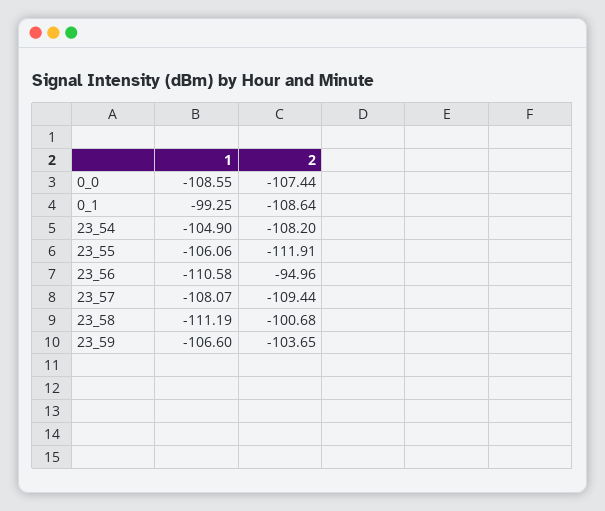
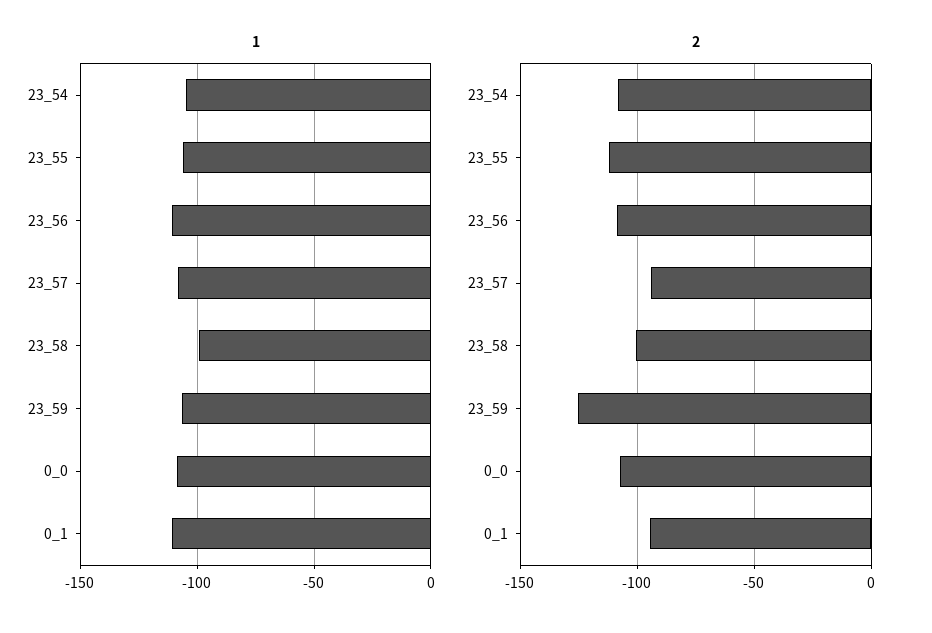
  {
    "1": {
      "0_0": -108.55,
-     "0_1": -99.25,
+     "0_1": -110,
      "23_54": -104.9,
      "23_55": -106.06,
      "23_56": -110.58,
      "23_57": -108.07,
-     "23_58": -111.19,
+     "23_58": -100,
      "23_59": -106.6
    },
    "2": {
      "0_0": -107.44,
-     "0_1": -108.64,
+     "0_1": -95,
      "23_54": -108.2,
      "23_55": -111.91,
-     "23_56": -94.96,
+     "23_56": -110,
-     "23_57": -109.44,
+     "23_57": -95,
      "23_58": -100.68,
-     "23_59": -103.65
+     "23_59": -125
    }
  }

